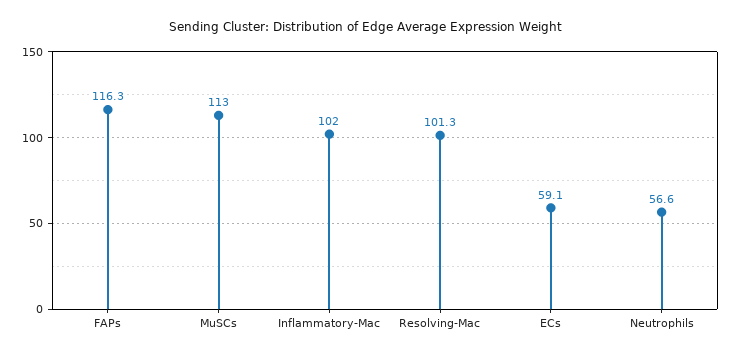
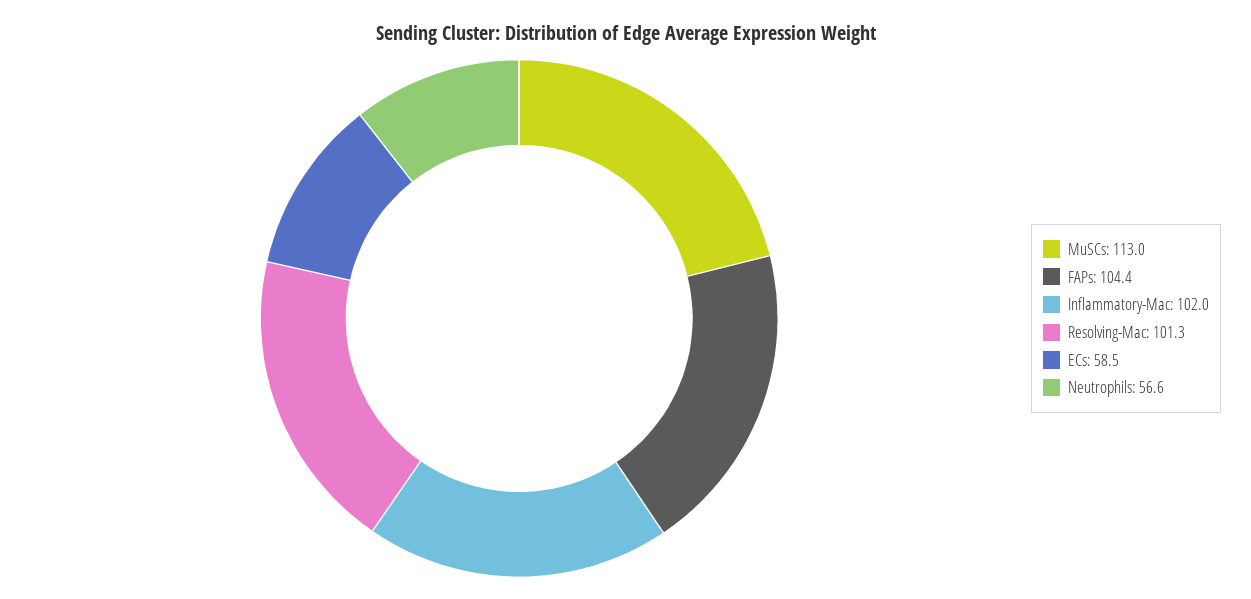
  {
-   "FAPs": 116.3,
+   "FAPs": 104.4,
    "MuSCs": 113,
    "Inflammatory-Mac": 102,
    "Resolving-Mac": 101.3,
-   "ECs": 59.1,
+   "ECs": 58.5,
    "Neutrophils": 56.6
  }

